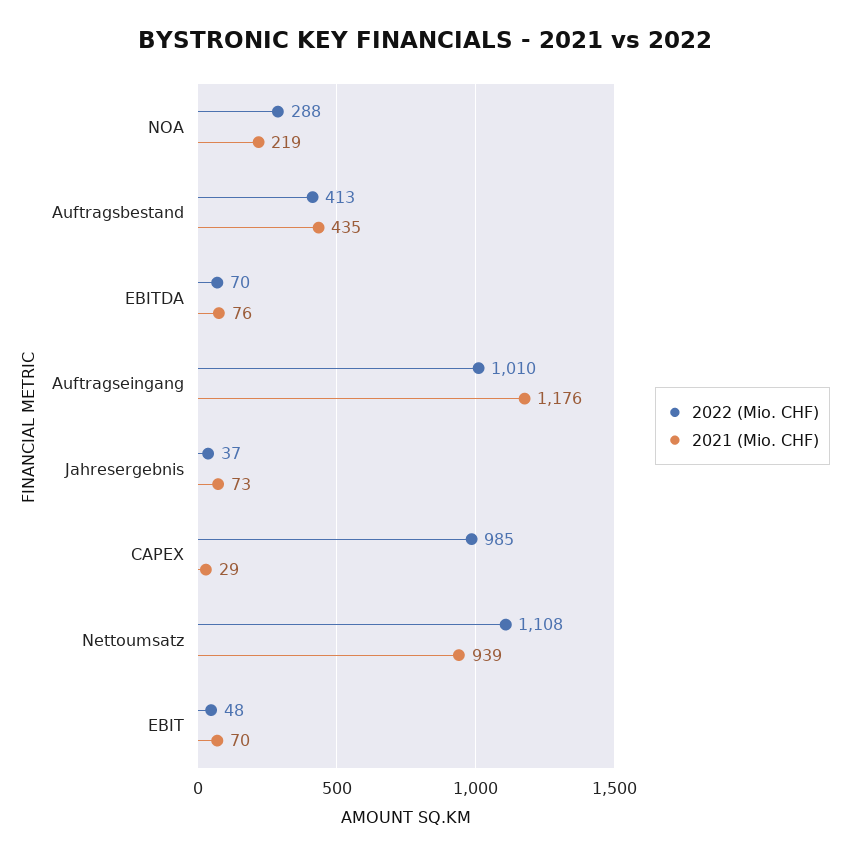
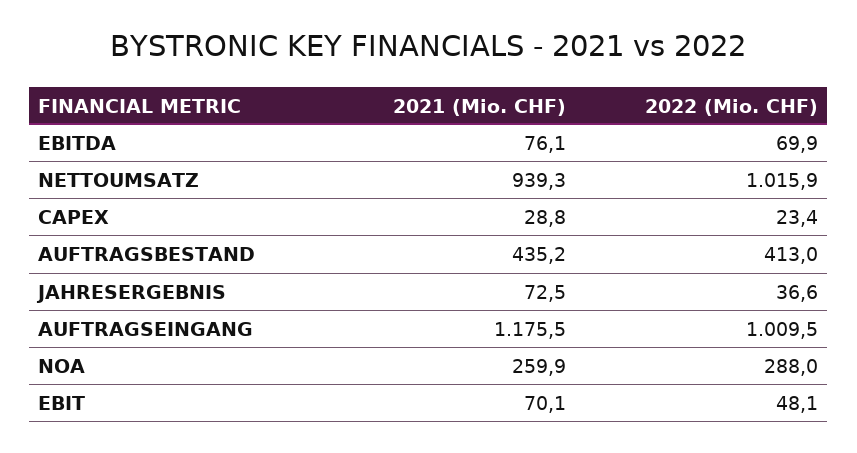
  {
    "2022 (Mio. CHF)": {
      "NOA": 288,
      "Auftragsbestand": 413,
      "EBITDA": 69.9,
      "Auftragseingang": 1009.5,
      "Jahresergebnis": 36.6,
-     "CAPEX": 985,
+     "CAPEX": 23.4,
-     "Nettoumsatz": 1108,
+     "Nettoumsatz": 1015.9,
      "EBIT": 48.1
    },
    "2021 (Mio. CHF)": {
-     "NOA": 219,
+     "NOA": 259.9,
      "Auftragsbestand": 435.2,
      "EBITDA": 76.1,
      "Auftragseingang": 1175.5,
      "Jahresergebnis": 72.5,
      "CAPEX": 28.8,
      "Nettoumsatz": 939.3,
      "EBIT": 70.1
    }
  }

